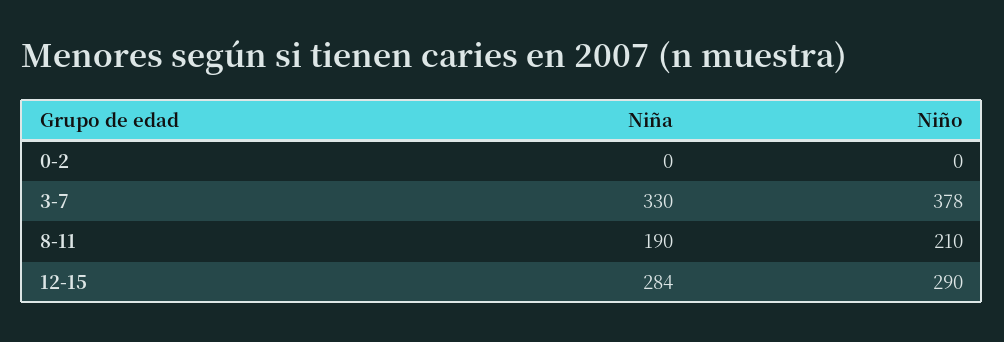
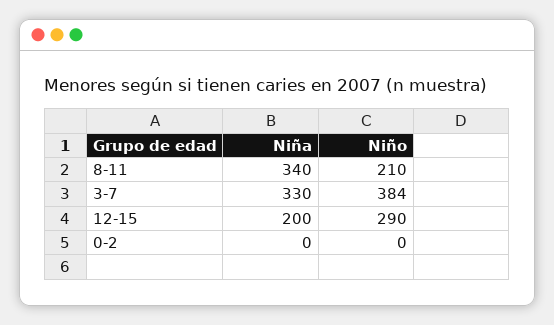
  {
    "Niña": {
      "0-2": 0,
      "3-7": 330,
-     "8-11": 190,
+     "8-11": 340,
-     "12-15": 284
+     "12-15": 200
    },
    "Niño": {
      "0-2": 0,
-     "3-7": 378,
+     "3-7": 384,
      "8-11": 210,
      "12-15": 290
    }
  }

